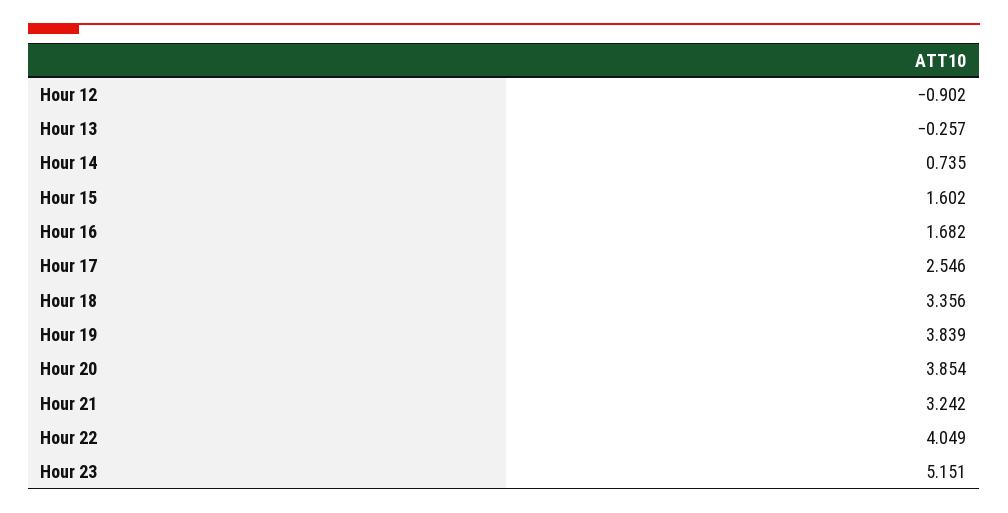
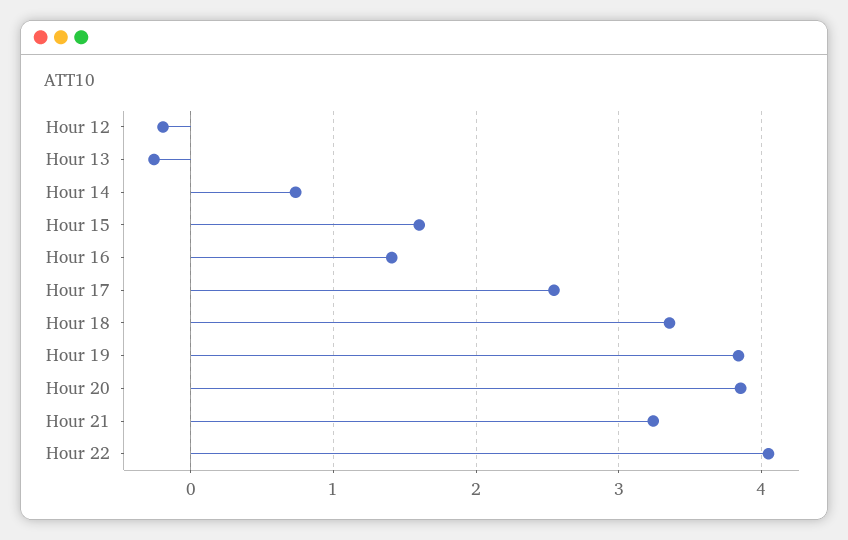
  {
-   "Hour 12": -0.902,
+   "Hour 12": -0.2,
    "Hour 13": -0.257,
    "Hour 14": 0.735,
    "Hour 15": 1.602,
-   "Hour 16": 1.682,
+   "Hour 16": 1.4,
    "Hour 17": 2.546,
    "Hour 18": 3.356,
    "Hour 19": 3.839,
    "Hour 20": 3.854,
    "Hour 21": 3.242,
-   "Hour 22": 4.049,
+   "Hour 22": 4.049
-   "Hour 23": 5.151
  }

